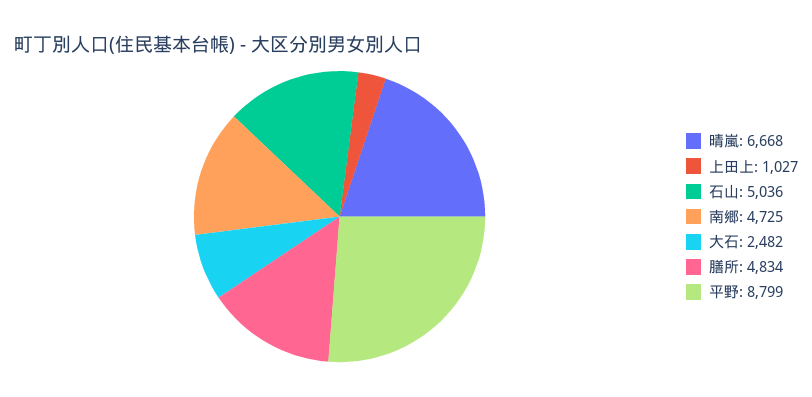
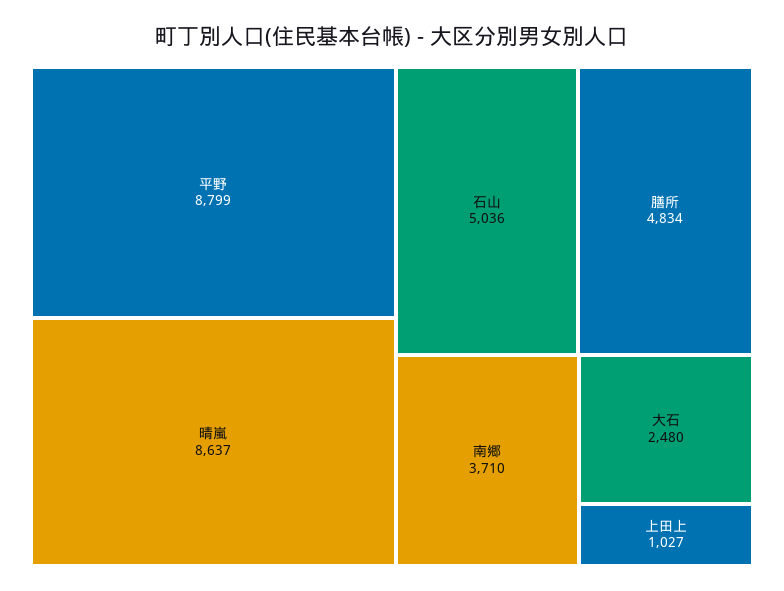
  {
-   "晴嵐": 6668,
+   "晴嵐": 8637,
    "上田上": 1027,
    "石山": 5036,
-   "南郷": 4725,
+   "南郷": 3710,
-   "大石": 2482,
+   "大石": 2480,
    "膳所": 4834,
    "平野": 8799
  }

